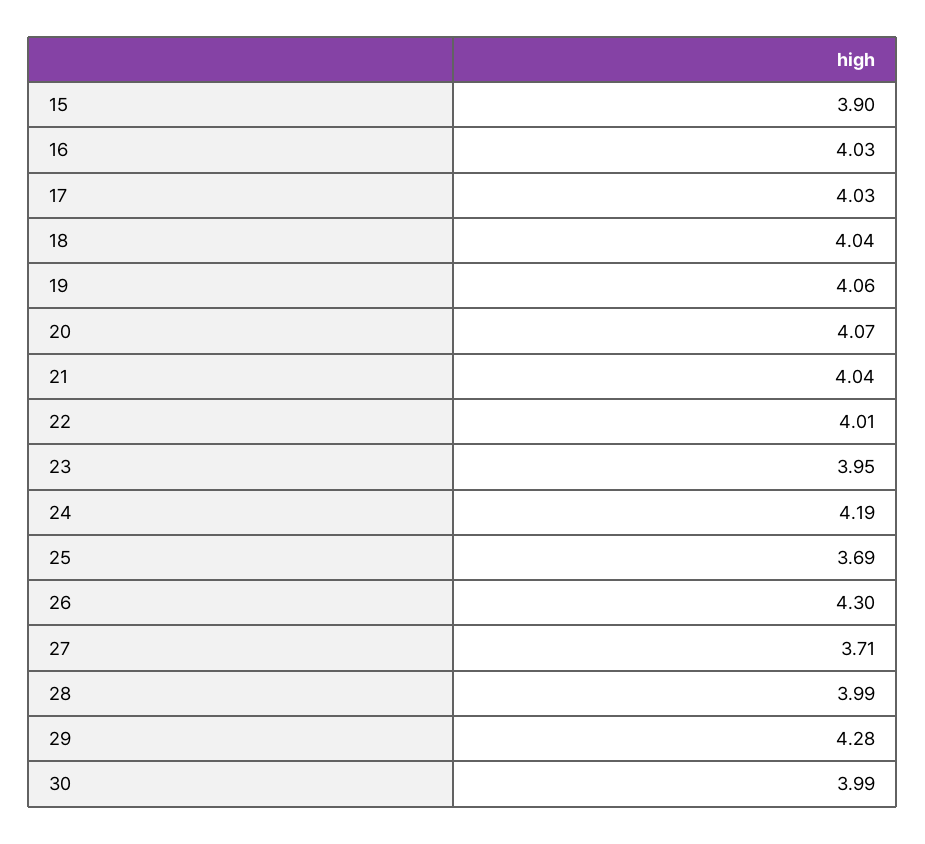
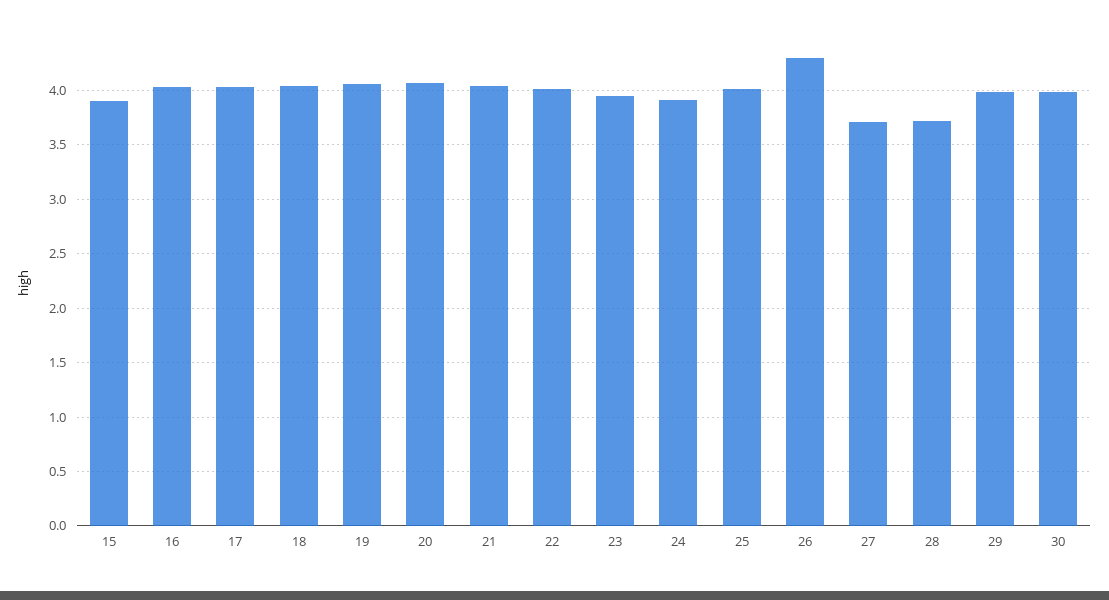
  {
    "15": 3.9,
    "16": 4.03,
    "17": 4.03,
    "18": 4.04,
    "19": 4.06,
    "20": 4.07,
    "21": 4.04,
    "22": 4.01,
    "23": 3.95,
-   "24": 4.19,
+   "24": 3.9,
-   "25": 3.69,
+   "25": 4,
    "26": 4.3,
    "27": 3.71,
-   "28": 3.99,
+   "28": 3.7,
-   "29": 4.28,
+   "29": 4,
    "30": 3.99
  }

